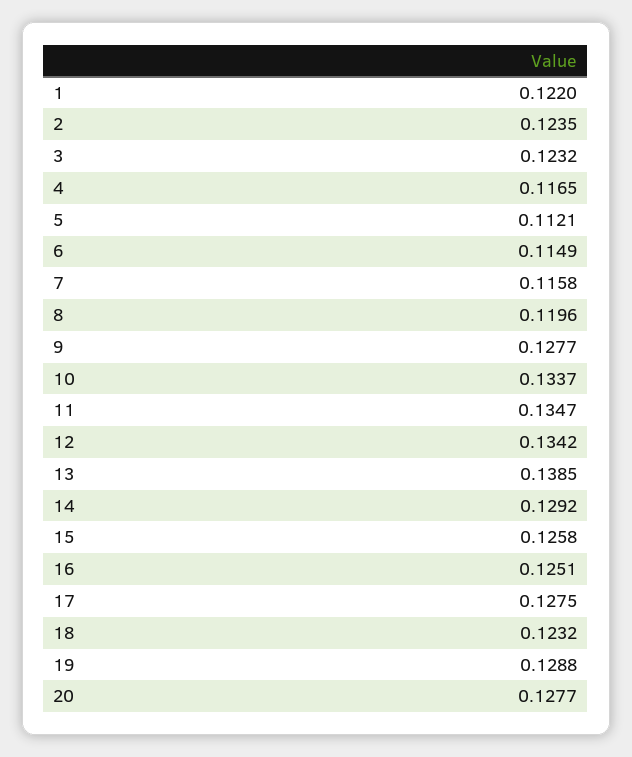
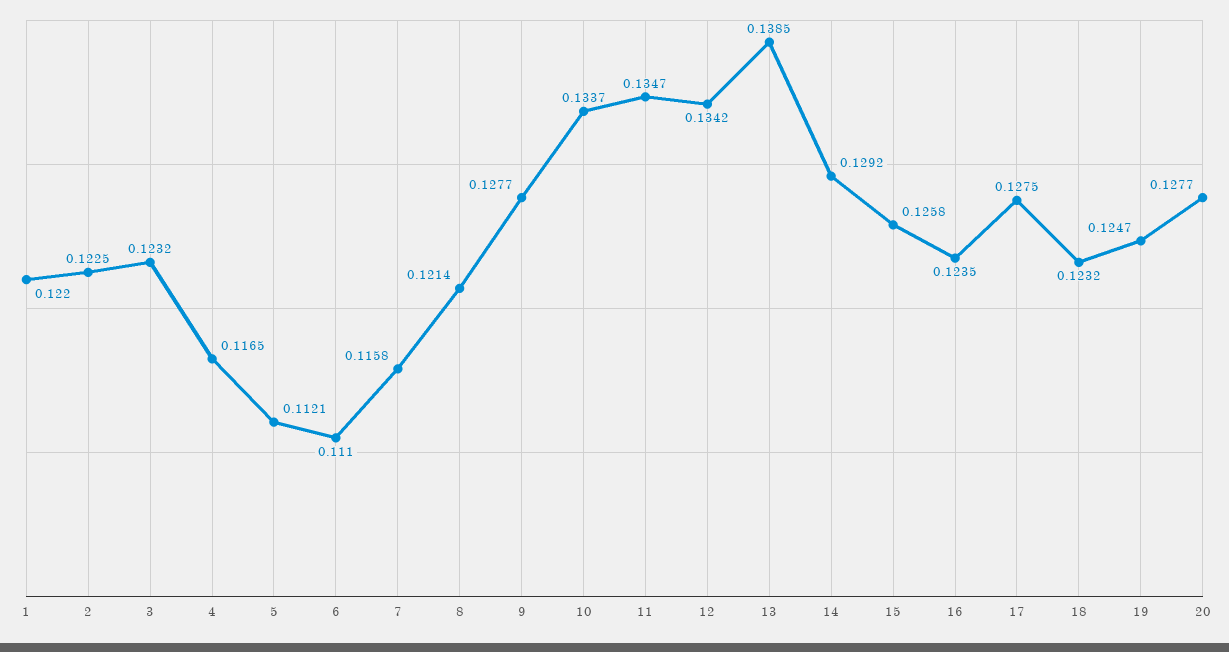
  {
    "1": 0.122,
-   "2": 0.1235,
+   "2": 0.1225,
    "3": 0.1232,
    "4": 0.1165,
    "5": 0.1121,
-   "6": 0.1149,
+   "6": 0.111,
    "7": 0.1158,
-   "8": 0.1196,
+   "8": 0.1214,
    "9": 0.1277,
    "10": 0.1337,
    "11": 0.1347,
    "12": 0.1342,
    "13": 0.1385,
    "14": 0.1292,
    "15": 0.1258,
-   "16": 0.1251,
+   "16": 0.1235,
    "17": 0.1275,
    "18": 0.1232,
-   "19": 0.1288,
+   "19": 0.1247,
    "20": 0.1277
  }

